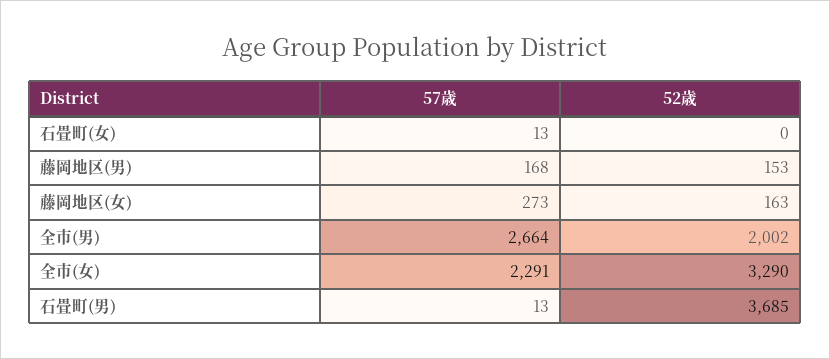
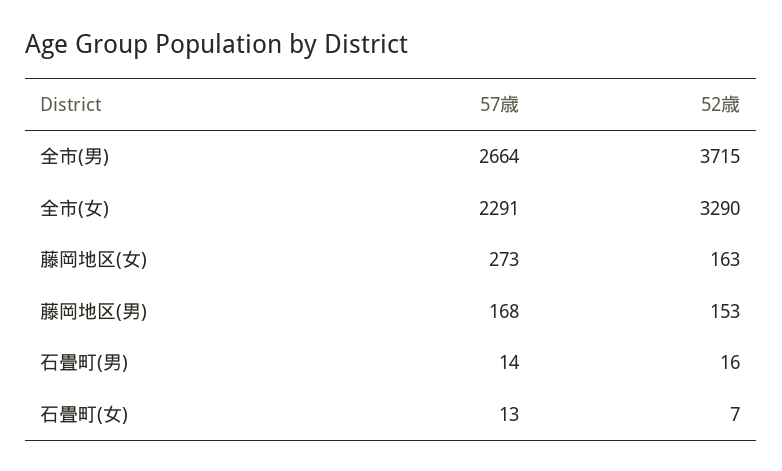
  {
    "57歳": {
      "石畳町(女)": 13,
      "藤岡地区(男)": 168,
      "藤岡地区(女)": 273,
      "全市(男)": 2664,
      "全市(女)": 2291,
-     "石畳町(男)": 13
+     "石畳町(男)": 14
    },
    "52歳": {
-     "石畳町(女)": 0,
+     "石畳町(女)": 7,
      "藤岡地区(男)": 153,
      "藤岡地区(女)": 163,
-     "全市(男)": 2002,
+     "全市(男)": 3715,
      "全市(女)": 3290,
-     "石畳町(男)": 3685
+     "石畳町(男)": 16
    }
  }

